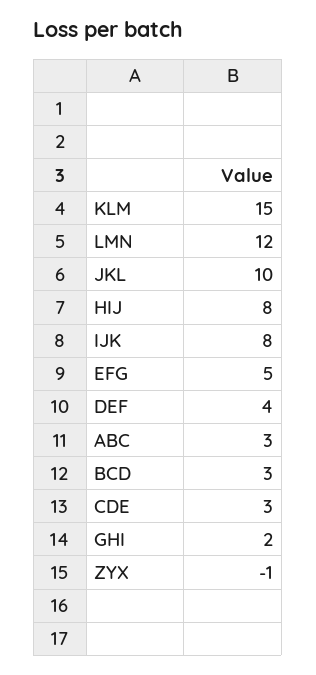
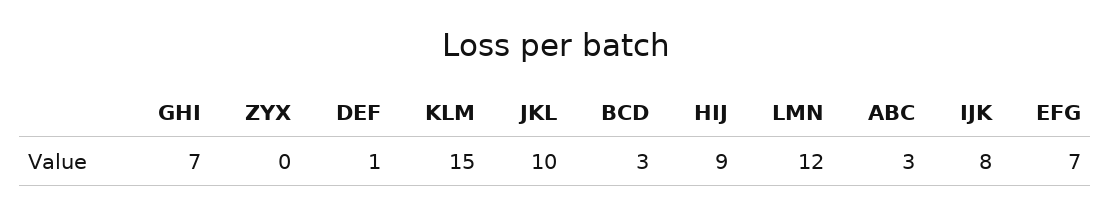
  {
    "KLM": 15,
    "LMN": 12,
    "JKL": 10,
-   "HIJ": 8,
+   "HIJ": 9,
    "IJK": 8,
-   "EFG": 5,
+   "EFG": 7,
-   "DEF": 4,
+   "DEF": 1,
    "ABC": 3,
    "BCD": 3,
-   "CDE": 3,
-   "GHI": 2,
+   "GHI": 7,
-   "ZYX": -1
+   "ZYX": 0
  }

